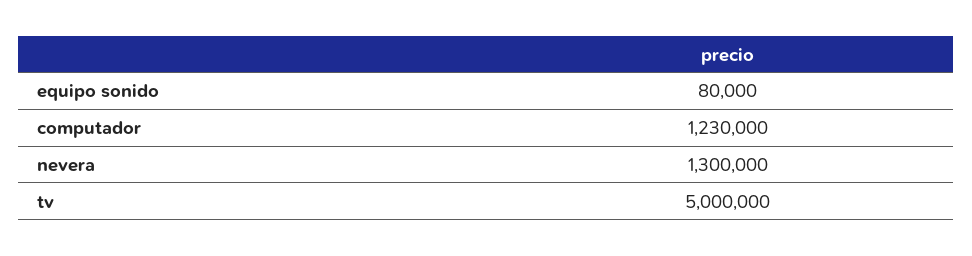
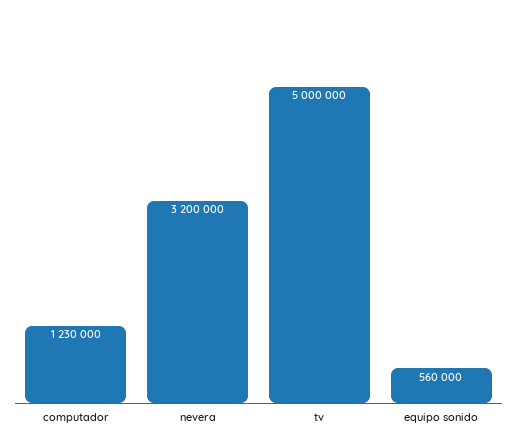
  {
-   "equipo sonido": 80000,
+   "equipo sonido": 560000,
    "computador": 1230000,
-   "nevera": 1300000,
+   "nevera": 3200000,
    "tv": 5000000
  }

